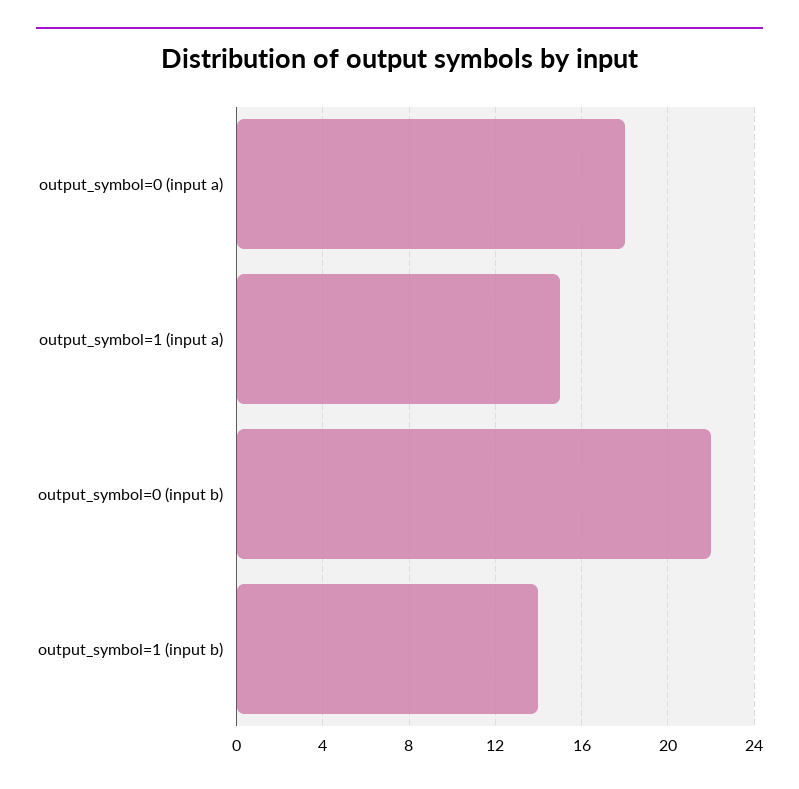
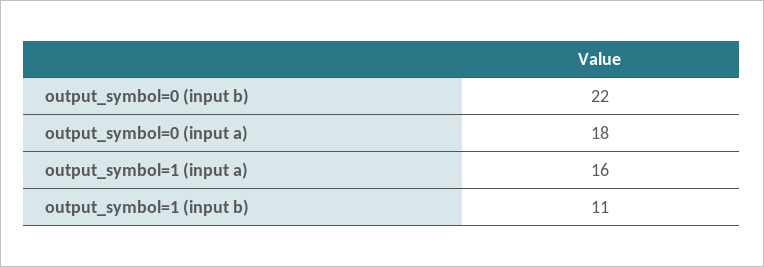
  {
    "output_symbol=0 (input a)": 18,
-   "output_symbol=1 (input a)": 15,
+   "output_symbol=1 (input a)": 16,
    "output_symbol=0 (input b)": 22,
-   "output_symbol=1 (input b)": 14
+   "output_symbol=1 (input b)": 11
  }

